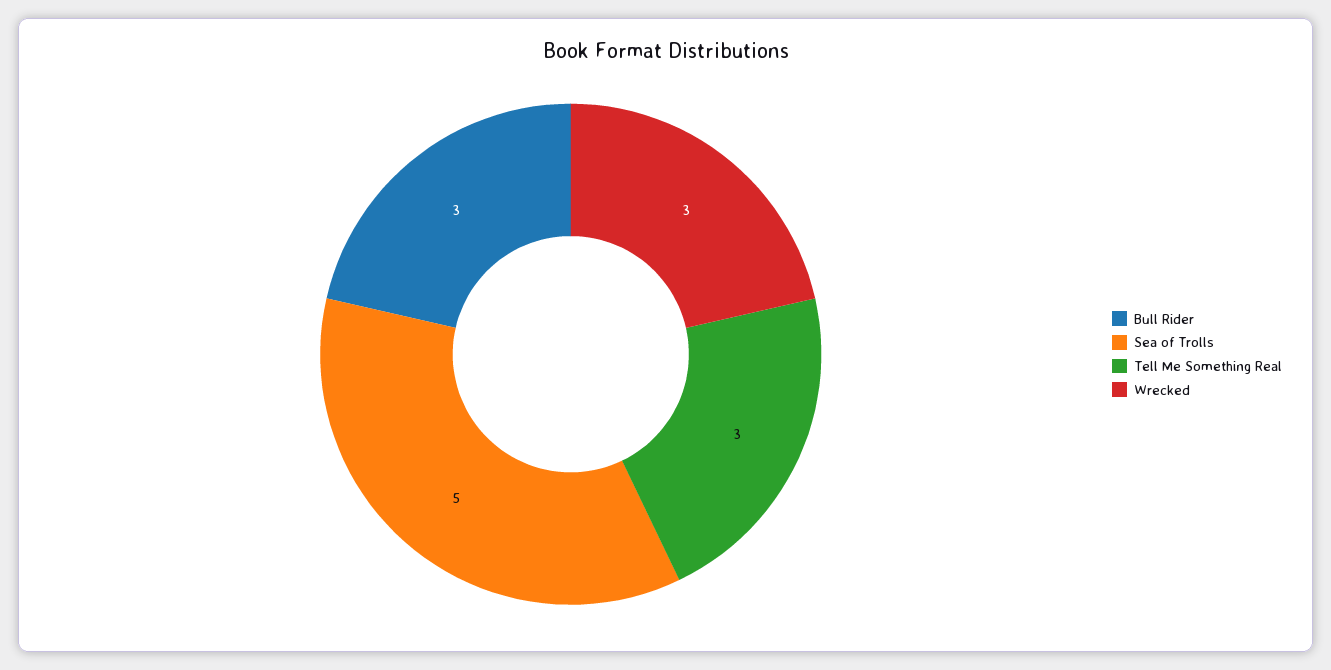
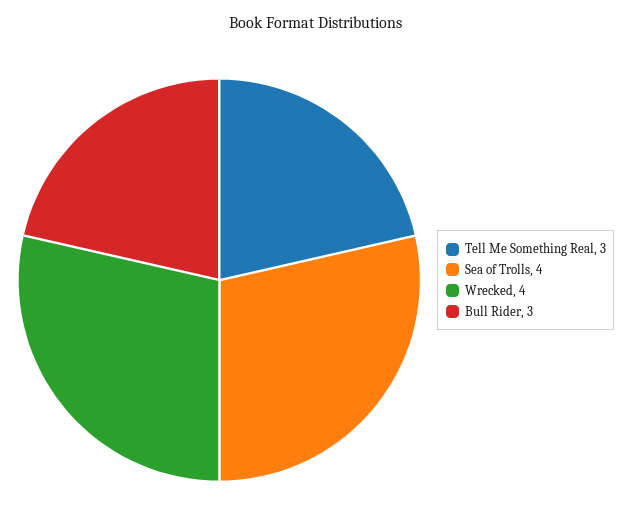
  {
    "Bull Rider": 3,
-   "Sea of Trolls": 5,
+   "Sea of Trolls": 4,
    "Tell Me Something Real": 3,
-   "Wrecked": 3
+   "Wrecked": 4
  }

